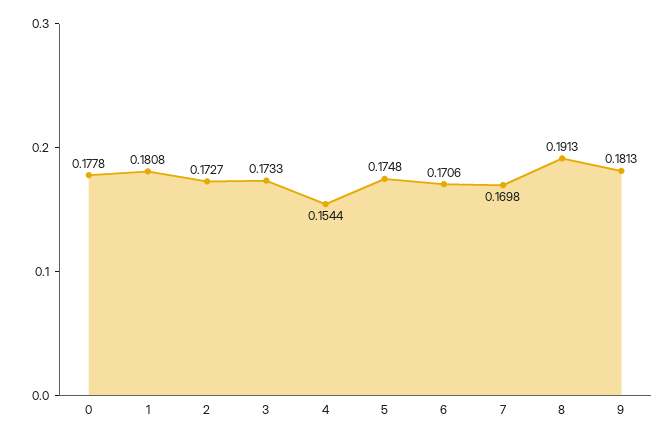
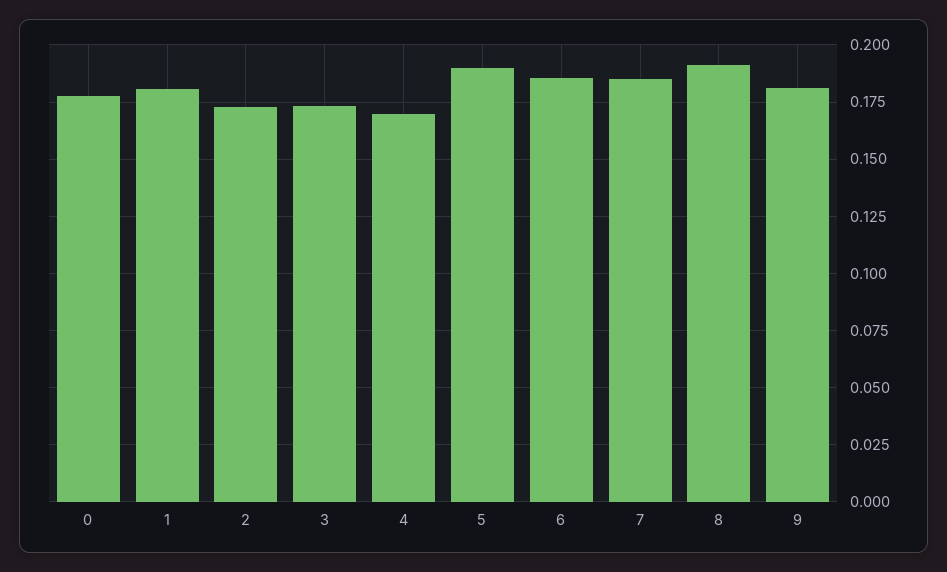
  {
    "0": 0.1778,
    "1": 0.1808,
    "2": 0.1727,
    "3": 0.1733,
-   "4": 0.1544,
+   "4": 0.17,
-   "5": 0.1748,
+   "5": 0.19,
-   "6": 0.1706,
+   "6": 0.185,
-   "7": 0.1698,
+   "7": 0.185,
    "8": 0.1913,
    "9": 0.1813
  }

